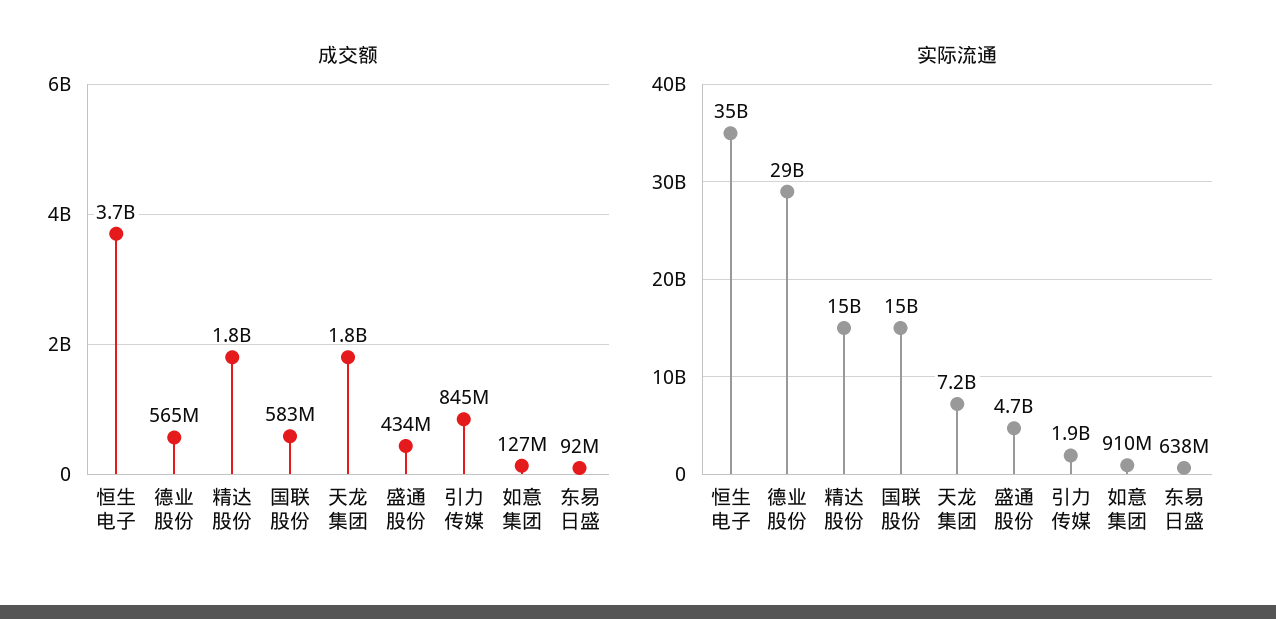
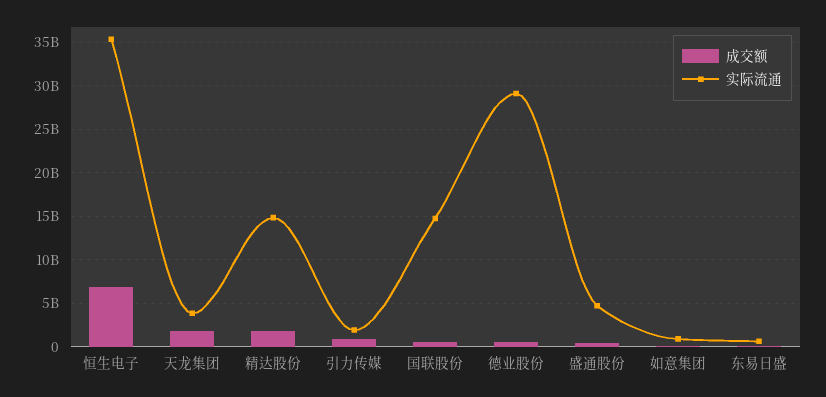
  {
    "成交额": {
-     "恒生电子": 3700000000,
+     "恒生电子": 7000000000,
      "德业股份": 565000000,
      "精达股份": 1800000000,
      "国联股份": 583000000,
      "天龙集团": 1800000000,
      "盛通股份": 434000000,
      "引力传媒": 845000000,
      "如意集团": 127000000,
      "东易日盛": 92000000
    },
    "实际流通": {
      "恒生电子": 35000000000,
      "德业股份": 29000000000,
      "精达股份": 15000000000,
      "国联股份": 15000000000,
-     "天龙集团": 7200000000,
+     "天龙集团": 4000000000,
      "盛通股份": 4700000000,
      "引力传媒": 1900000000,
      "如意集团": 910000000,
      "东易日盛": 638000000
    }
  }

